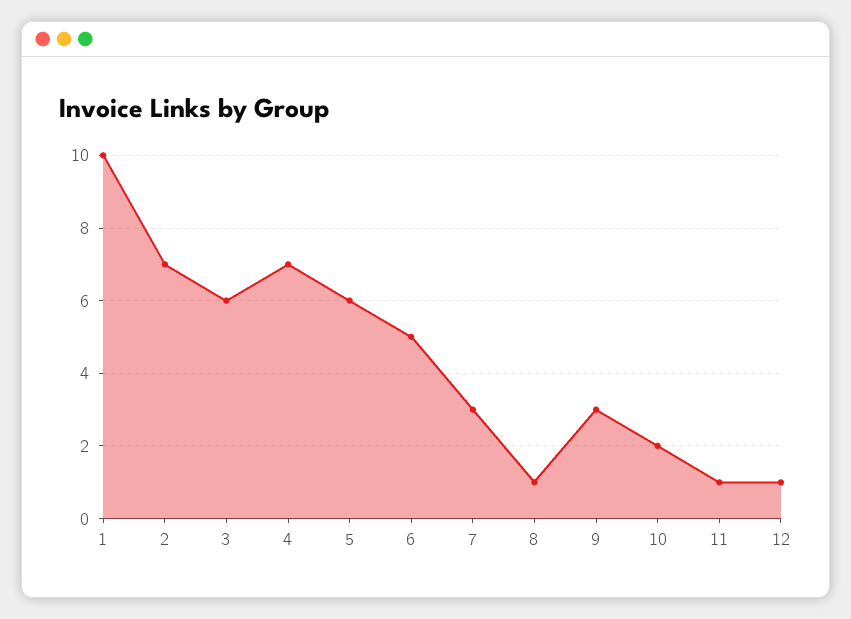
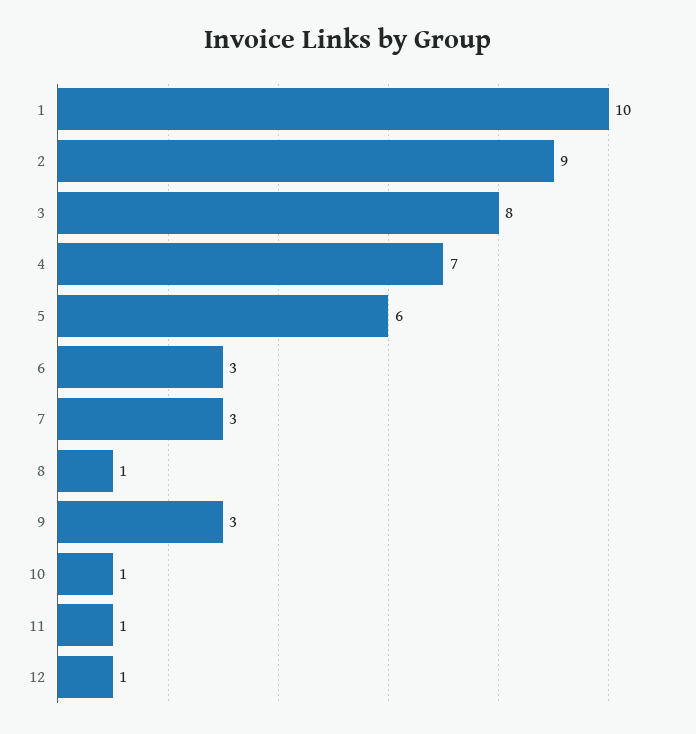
  {
    "1": 10,
-   "2": 7,
+   "2": 9,
-   "3": 6,
+   "3": 8,
    "4": 7,
    "5": 6,
-   "6": 5,
+   "6": 3,
    "7": 3,
    "8": 1,
    "9": 3,
-   "10": 2,
+   "10": 1,
    "11": 1,
    "12": 1
  }

